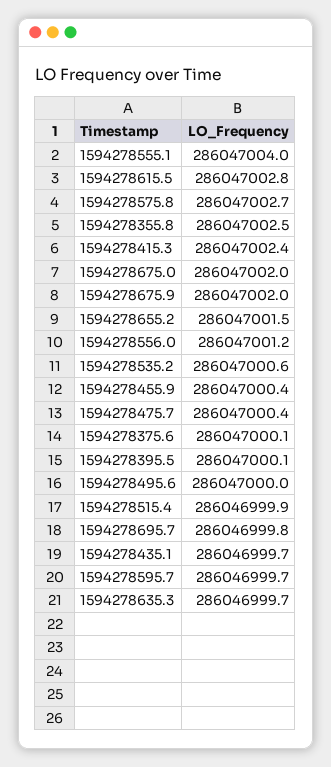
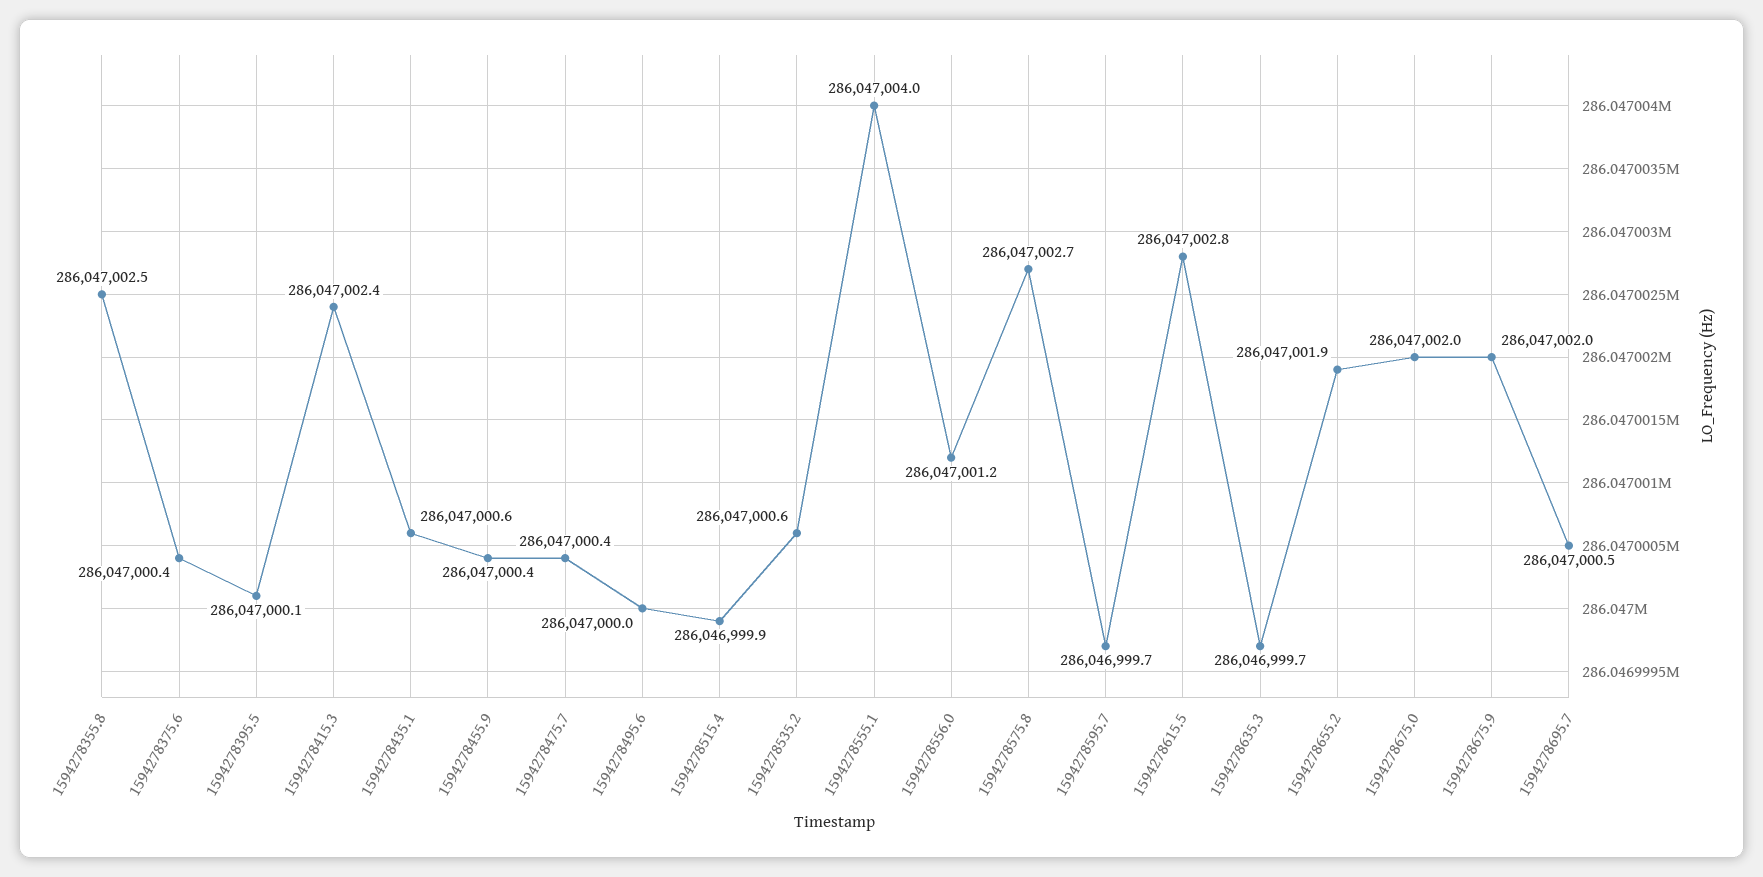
  {
    "1594278555.1": 286047004,
    "1594278615.5": 286047002.8,
    "1594278575.8": 286047002.7,
    "1594278355.8": 286047002.5,
    "1594278415.3": 286047002.4,
    "1594278675.0": 286047002,
    "1594278675.9": 286047002,
-   "1594278655.2": 286047001.5,
+   "1594278655.2": 286047001.9,
    "1594278556.0": 286047001.2,
    "1594278535.2": 286047000.6,
    "1594278455.9": 286047000.4,
    "1594278475.7": 286047000.4,
-   "1594278375.6": 286047000.1,
+   "1594278375.6": 286047000.4,
    "1594278395.5": 286047000.1,
    "1594278495.6": 286047000,
    "1594278515.4": 286046999.9,
-   "1594278695.7": 286046999.8,
+   "1594278695.7": 286047000.5,
-   "1594278435.1": 286046999.7,
+   "1594278435.1": 286047000.6,
    "1594278595.7": 286046999.7,
    "1594278635.3": 286046999.7
  }

